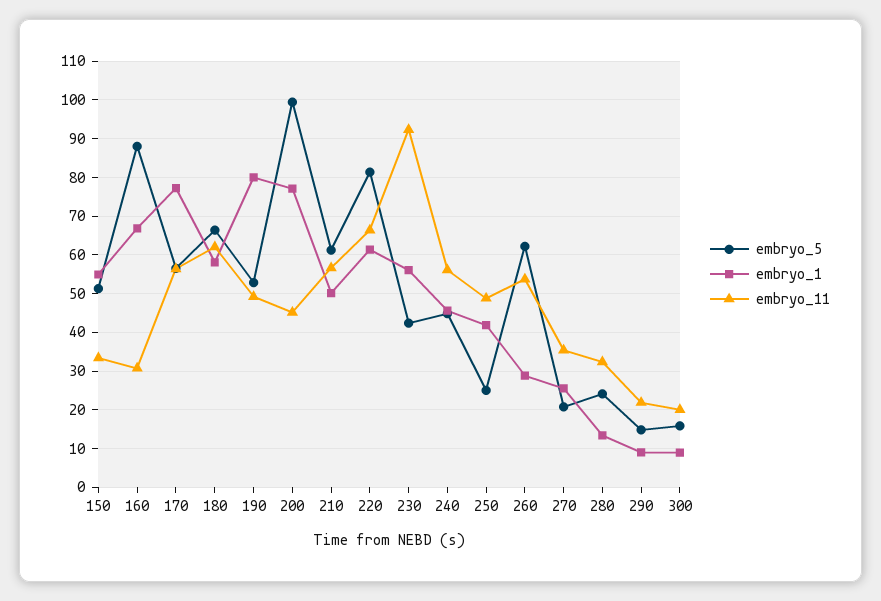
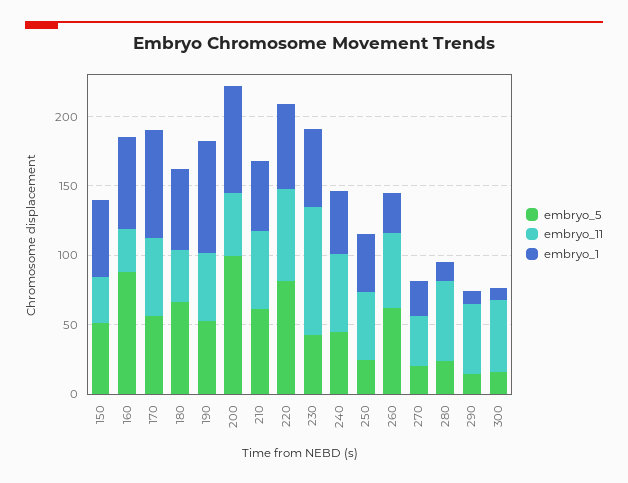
  {
    "embryo_5": {
      "150": 52,
      "160": 88,
      "170": 56,
      "180": 66,
      "190": 52,
      "200": 100,
      "210": 62,
      "220": 82,
      "230": 42,
      "240": 44,
      "250": 24,
      "260": 62,
      "270": 20,
      "280": 24,
      "290": 14,
      "300": 16
    },
    "embryo_1": {
      "150": 54,
      "160": 66,
      "170": 78,
      "180": 58,
      "190": 80,
      "200": 78,
      "210": 50,
      "220": 62,
      "230": 56,
      "240": 46,
      "250": 42,
      "260": 28,
      "270": 26,
      "280": 14,
      "290": 10,
      "300": 8
    },
    "embryo_11": {
      "150": 34,
      "160": 30,
      "170": 56,
-     "180": 62,
+     "180": 40,
      "190": 50,
      "200": 46,
      "210": 56,
      "220": 66,
      "230": 92,
      "240": 56,
      "250": 48,
      "260": 54,
      "270": 36,
-     "280": 32,
+     "280": 60,
-     "290": 22,
+     "290": 50,
-     "300": 20
+     "300": 50
    }
  }

